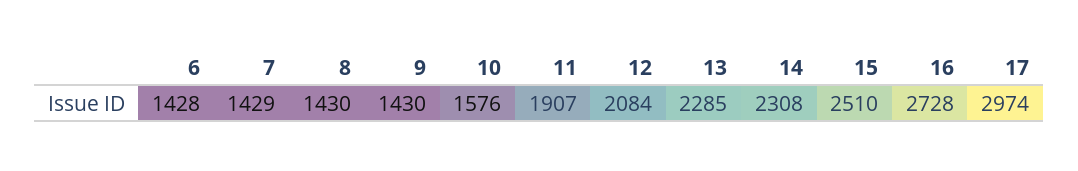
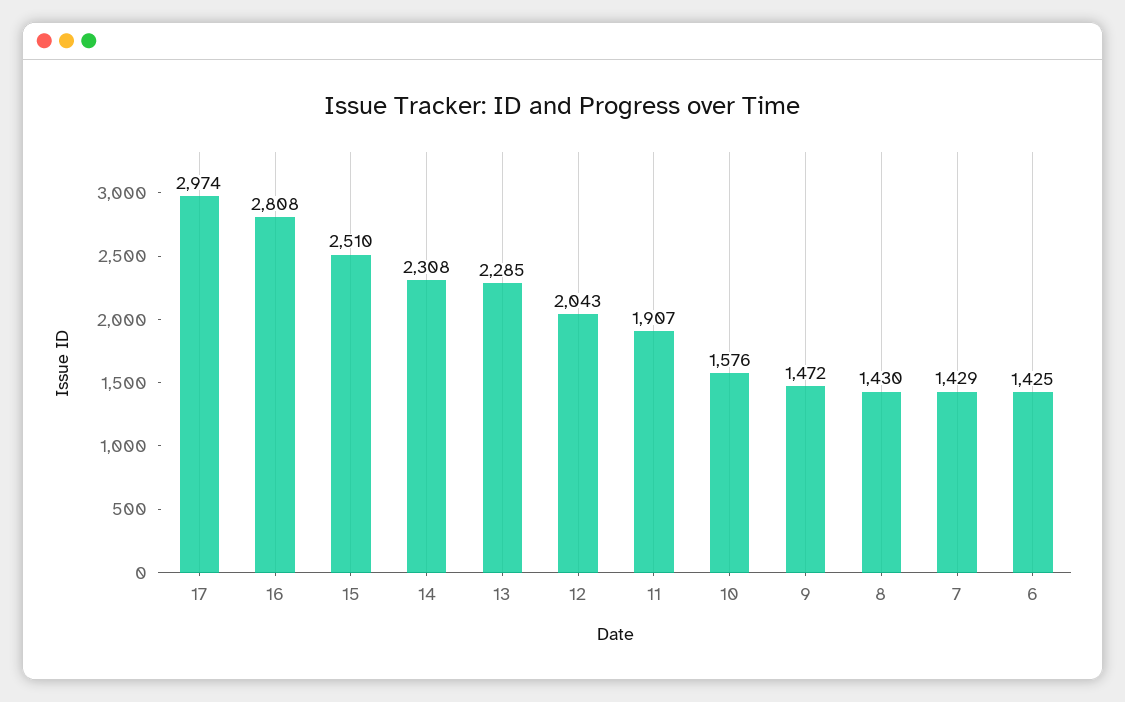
  {
-   "6": 1428,
+   "6": 1425,
    "7": 1429,
    "8": 1430,
-   "9": 1430,
+   "9": 1472,
    "10": 1576,
    "11": 1907,
-   "12": 2084,
+   "12": 2043,
    "13": 2285,
    "14": 2308,
    "15": 2510,
-   "16": 2728,
+   "16": 2808,
    "17": 2974
  }

